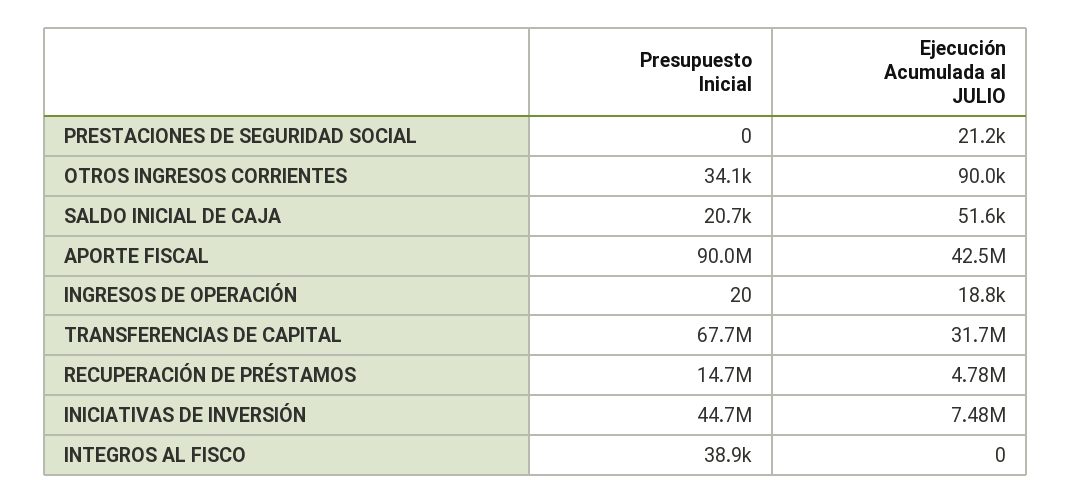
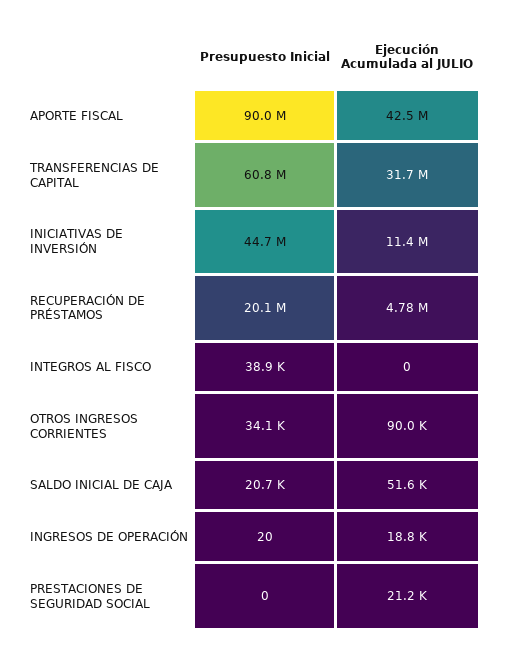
  {
    "Presupuesto Inicial": {
      "PRESTACIONES DE SEGURIDAD SOCIAL": 0,
      "OTROS INGRESOS CORRIENTES": 34100,
      "SALDO INICIAL DE CAJA": 20700,
      "APORTE FISCAL": 90000000,
      "INGRESOS DE OPERACIÓN": 20,
-     "TRANSFERENCIAS DE CAPITAL": 67700000,
+     "TRANSFERENCIAS DE CAPITAL": 60800000,
-     "RECUPERACIÓN DE PRÉSTAMOS": 14700000,
+     "RECUPERACIÓN DE PRÉSTAMOS": 20100000,
      "INICIATIVAS DE INVERSIÓN": 44700000,
      "INTEGROS AL FISCO": 38900
    },
    "Ejecución Acumulada al JULIO": {
      "PRESTACIONES DE SEGURIDAD SOCIAL": 21200,
      "OTROS INGRESOS CORRIENTES": 90000,
      "SALDO INICIAL DE CAJA": 51600,
      "APORTE FISCAL": 42500000,
      "INGRESOS DE OPERACIÓN": 18800,
      "TRANSFERENCIAS DE CAPITAL": 31700000,
      "RECUPERACIÓN DE PRÉSTAMOS": 4780000,
-     "INICIATIVAS DE INVERSIÓN": 7480000,
+     "INICIATIVAS DE INVERSIÓN": 11400000,
      "INTEGROS AL FISCO": 0
    }
  }

